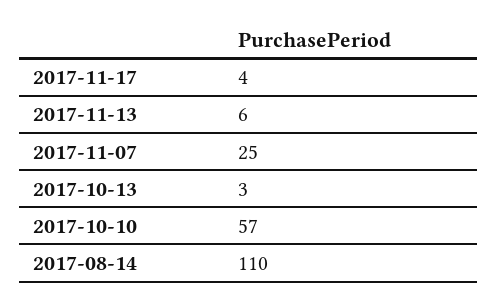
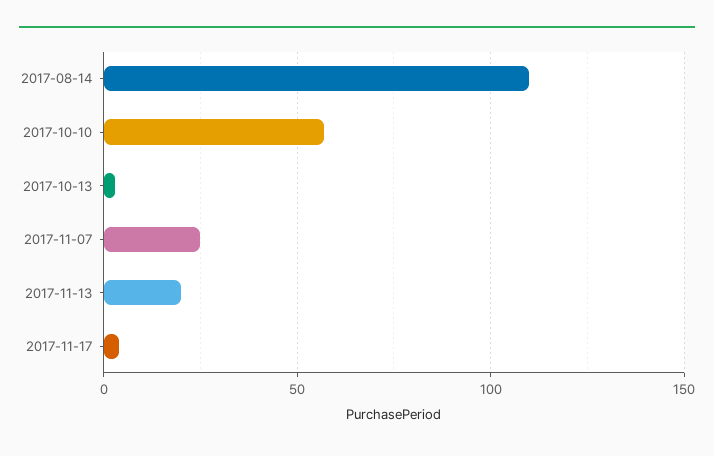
  {
    "2017-11-17": 4,
-   "2017-11-13": 6,
+   "2017-11-13": 20,
    "2017-11-07": 25,
    "2017-10-13": 3,
    "2017-10-10": 57,
    "2017-08-14": 110
  }

